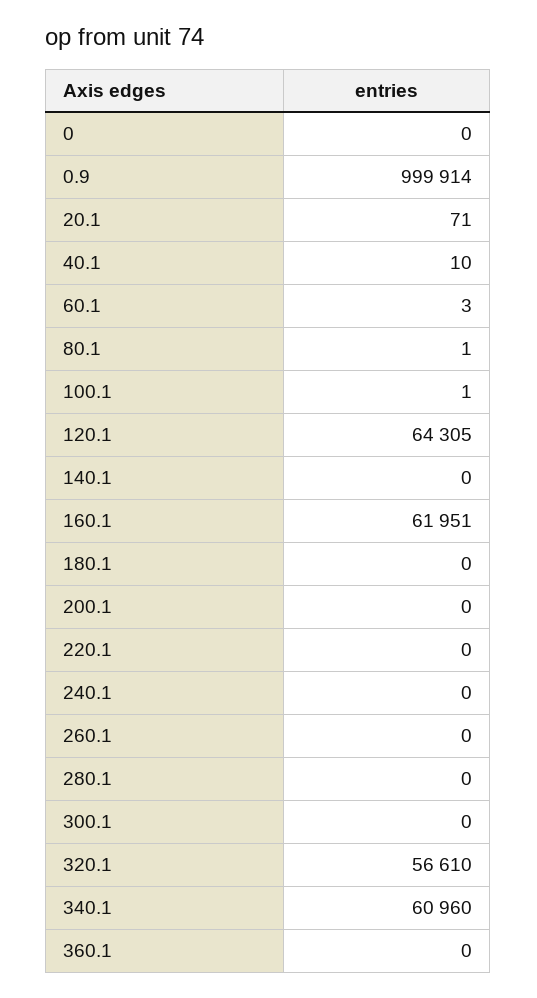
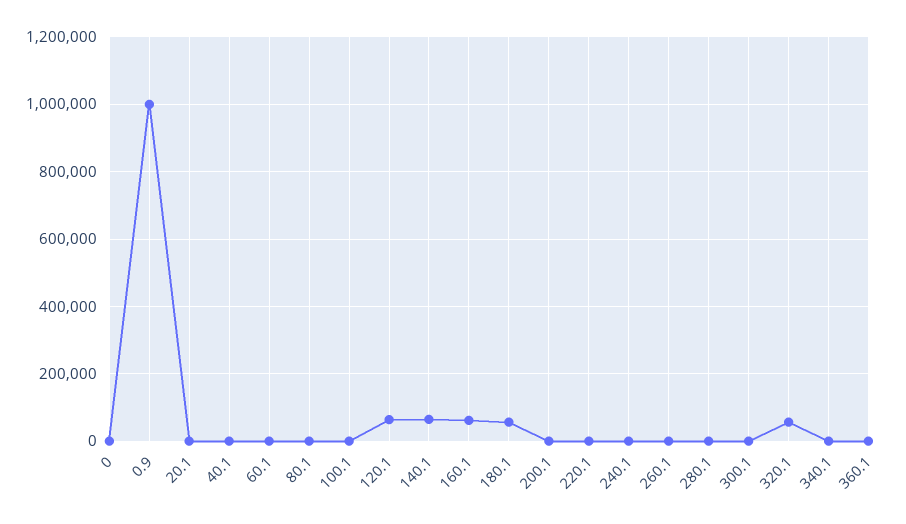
  {
    "0": 0,
    "0.9": 999914,
    "20.1": 71,
    "40.1": 10,
    "60.1": 3,
    "80.1": 1,
    "100.1": 1,
    "120.1": 64305,
-   "140.1": 0,
+   "140.1": 60000,
    "160.1": 61951,
-   "180.1": 0,
+   "180.1": 60000,
    "200.1": 0,
    "220.1": 0,
    "240.1": 0,
    "260.1": 0,
    "280.1": 0,
    "300.1": 0,
    "320.1": 56610,
-   "340.1": 60960,
+   "340.1": 0,
    "360.1": 0
  }

